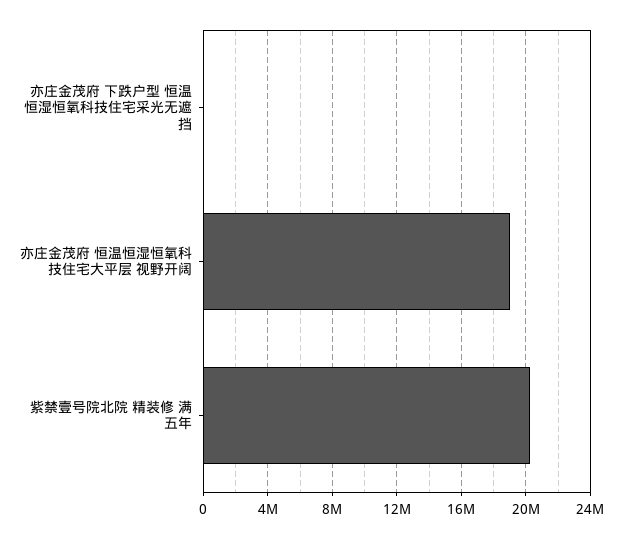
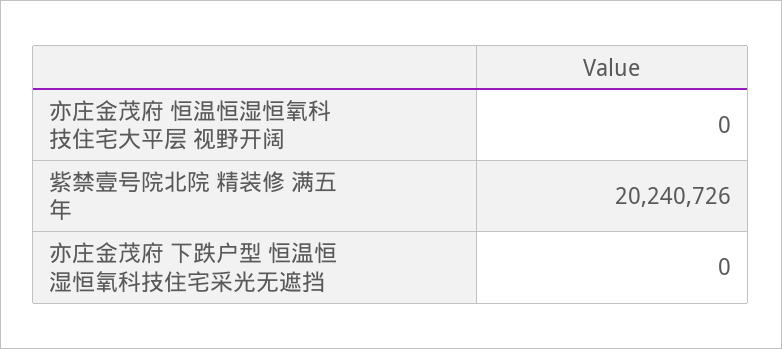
  {
    "亦庄金茂府 下跌户型 恒温恒湿恒氧科技住宅采光无遮挡": 0,
-   "亦庄金茂府 恒温恒湿恒氧科技住宅大平层 视野开阔": 19000000,
+   "亦庄金茂府 恒温恒湿恒氧科技住宅大平层 视野开阔": 0,
    "紫禁壹号院北院 精装修 满五年": 20240726
  }

